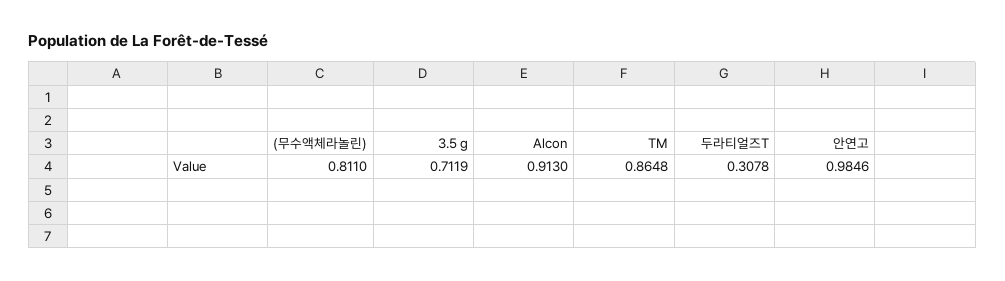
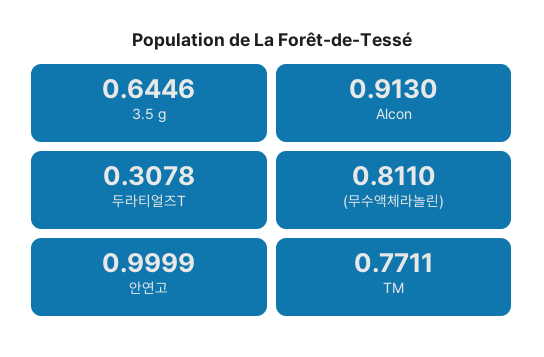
  {
    "(무수액체라놀린)": 0.811,
-   "3.5 g": 0.7119,
+   "3.5 g": 0.6446,
    "Alcon": 0.913,
-   "TM": 0.8648,
+   "TM": 0.7711,
    "두라티얼즈T": 0.3078,
-   "안연고": 0.9846
+   "안연고": 0.9999
  }

